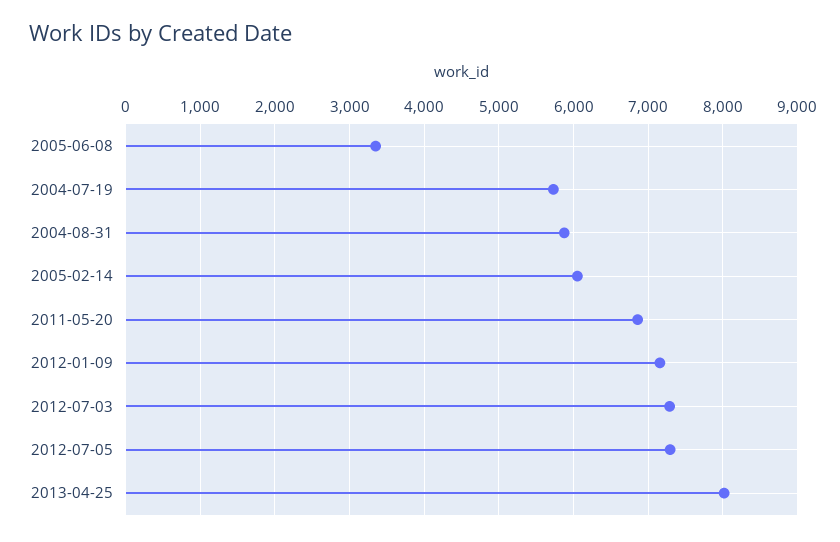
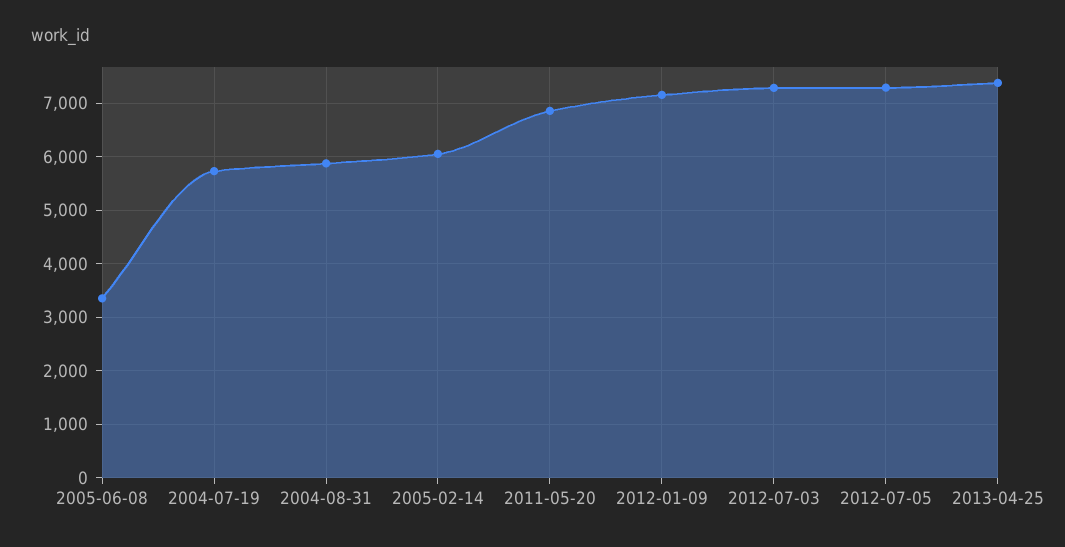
  {
    "2005-06-08": 3400,
    "2004-07-19": 5700,
    "2004-08-31": 5900,
    "2005-02-14": 6100,
    "2011-05-20": 6900,
    "2012-01-09": 7200,
    "2012-07-03": 7300,
    "2012-07-05": 7300,
-   "2013-04-25": 8000
+   "2013-04-25": 7400
  }

